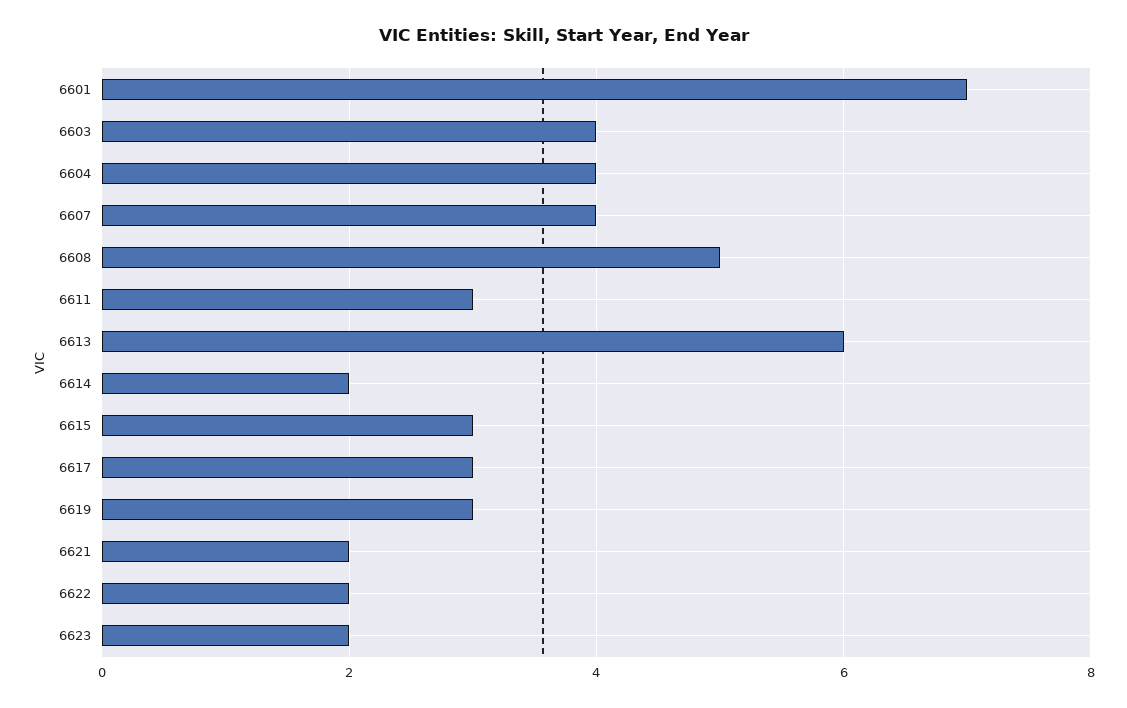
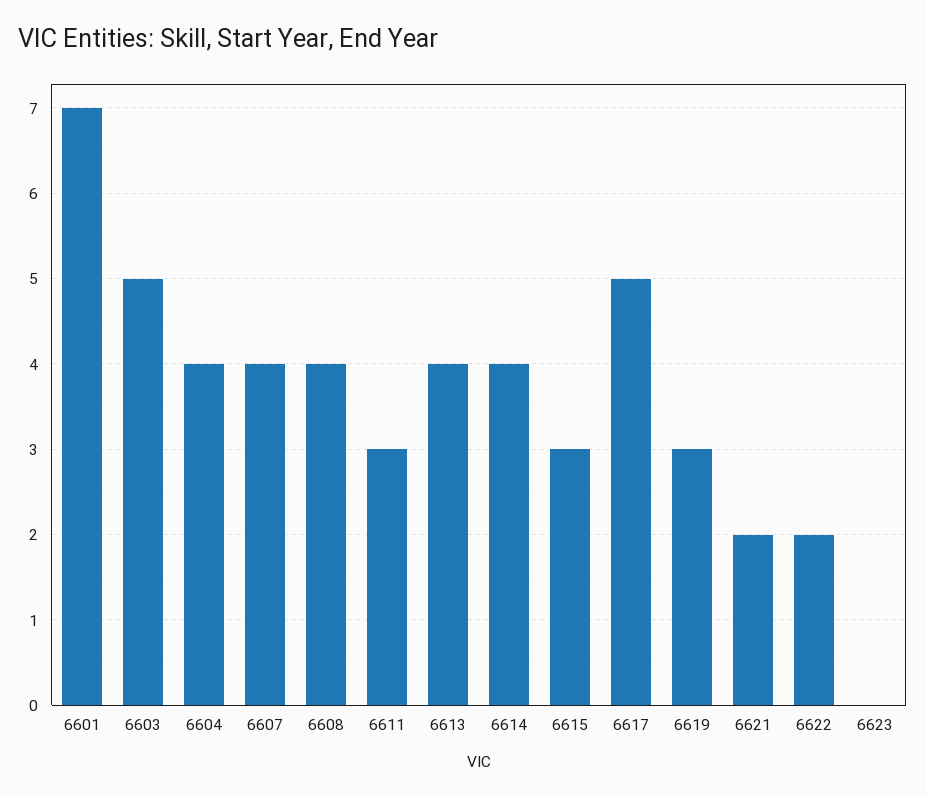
  {
    "6601": 7,
-   "6603": 4,
+   "6603": 5,
    "6604": 4,
    "6607": 4,
-   "6608": 5,
+   "6608": 4,
    "6611": 3,
-   "6613": 6,
+   "6613": 4,
-   "6614": 2,
+   "6614": 4,
    "6615": 3,
-   "6617": 3,
+   "6617": 5,
    "6619": 3,
    "6621": 2,
    "6622": 2,
-   "6623": 2
+   "6623": 0
  }

